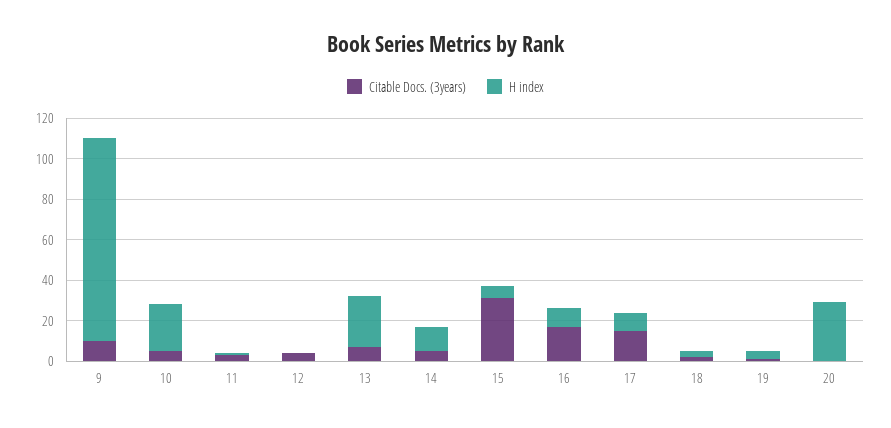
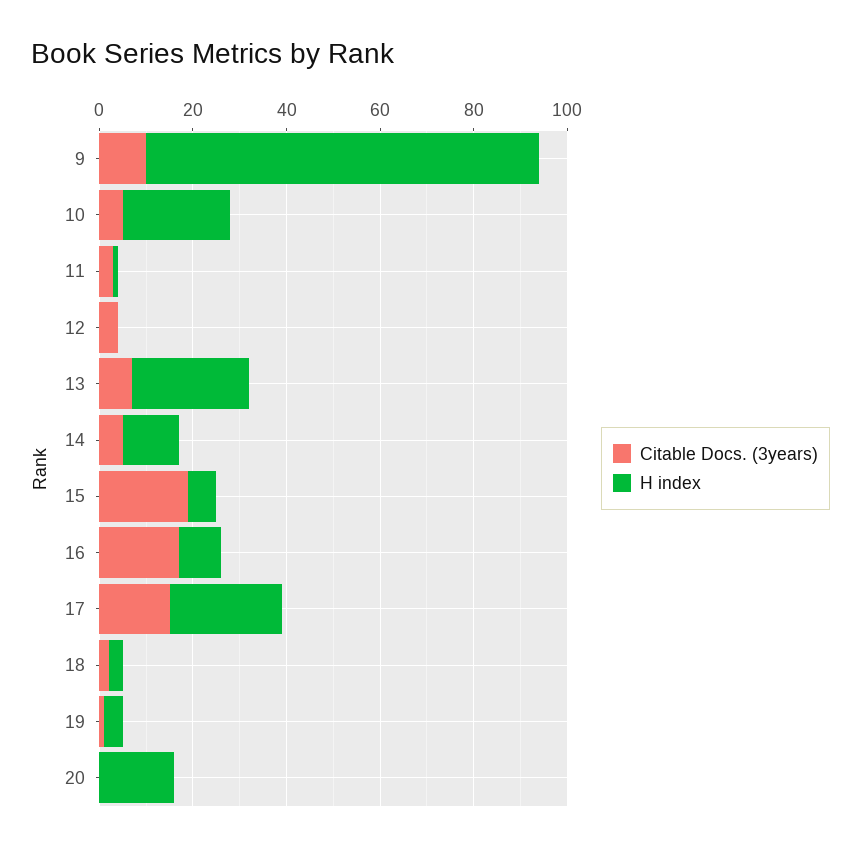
  {
    "Citable Docs. (3years)": {
      "9": 10,
      "10": 5,
      "11": 5,
      "12": 5,
      "13": 5,
      "14": 5,
-     "15": 30,
+     "15": 20,
      "16": 15,
      "17": 15,
      "18": 0,
      "19": 0,
      "20": 0
    },
    "H index": {
-     "9": 100,
+     "9": 85,
      "10": 25,
      "11": 0,
      "12": 0,
      "13": 25,
      "14": 10,
      "15": 5,
      "16": 10,
-     "17": 10,
+     "17": 25,
      "18": 5,
      "19": 5,
-     "20": 30
+     "20": 15
    }
  }

